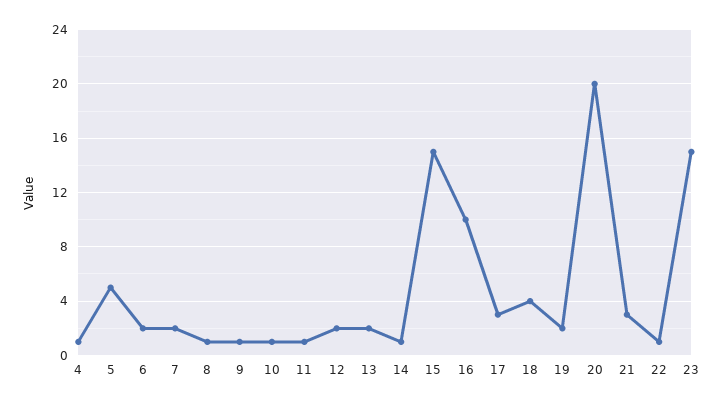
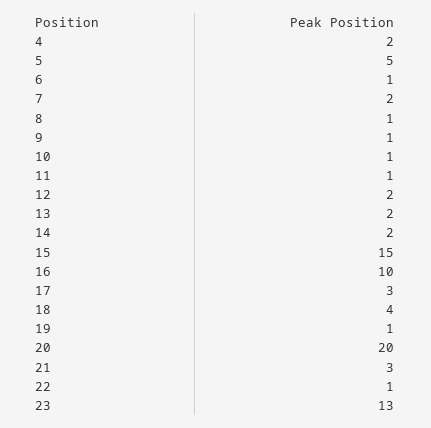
  {
-   "4": 1,
+   "4": 2,
    "5": 5,
-   "6": 2,
+   "6": 1,
    "7": 2,
    "8": 1,
    "9": 1,
    "10": 1,
    "11": 1,
    "12": 2,
    "13": 2,
-   "14": 1,
+   "14": 2,
    "15": 15,
    "16": 10,
    "17": 3,
    "18": 4,
-   "19": 2,
+   "19": 1,
    "20": 20,
    "21": 3,
    "22": 1,
-   "23": 15
+   "23": 13
  }

